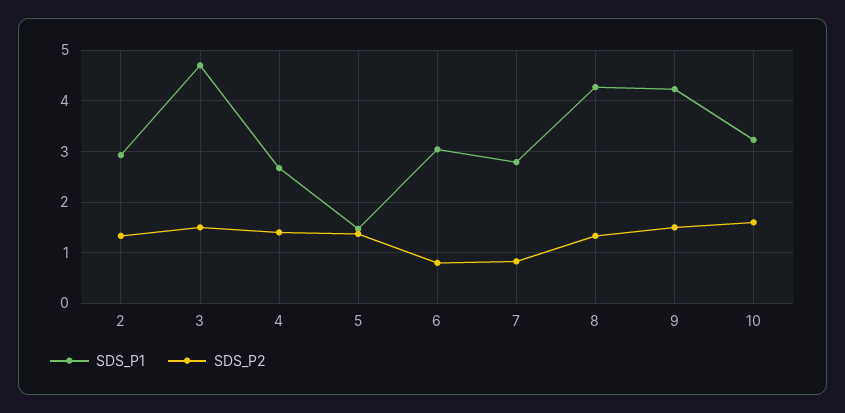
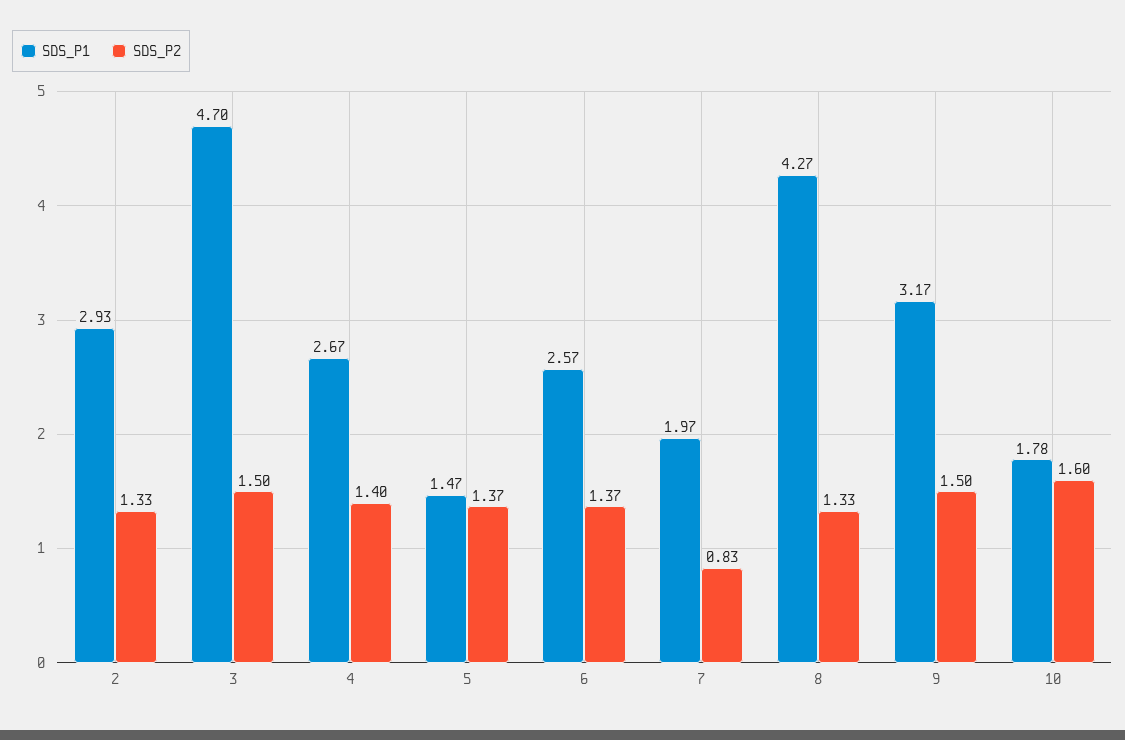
  {
    "SDS_P1": {
      "2": 2.93,
      "3": 4.7,
      "4": 2.67,
      "5": 1.47,
-     "6": 3,
+     "6": 2.57,
-     "7": 2.8,
+     "7": 1.97,
      "8": 4.27,
-     "9": 4.2,
+     "9": 3.17,
-     "10": 3.2
+     "10": 1.78
    },
    "SDS_P2": {
      "2": 1.33,
      "3": 1.5,
      "4": 1.4,
      "5": 1.37,
-     "6": 0.8,
+     "6": 1.37,
      "7": 0.83,
      "8": 1.33,
      "9": 1.5,
      "10": 1.6
    }
  }

